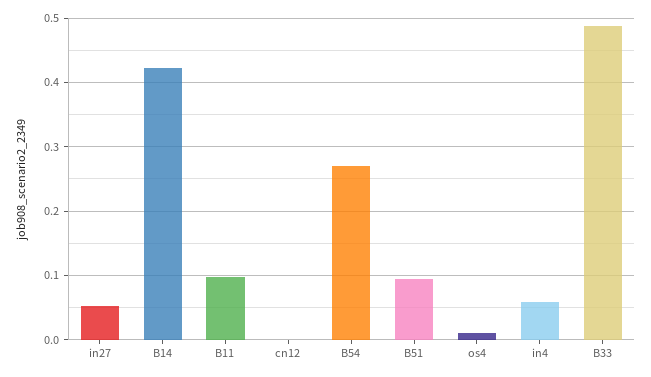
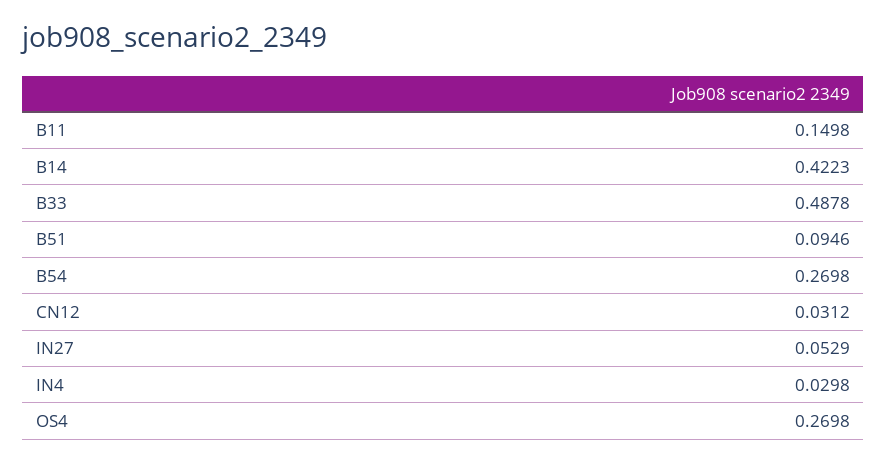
  {
    "in27": 0.0529,
    "B14": 0.4223,
-   "B11": 0.1,
+   "B11": 0.1498,
-   "cn12": 0,
+   "cn12": 0.0312,
    "B54": 0.2698,
    "B51": 0.0946,
-   "os4": 0.01,
+   "os4": 0.2698,
-   "in4": 0.06,
+   "in4": 0.0298,
    "B33": 0.4878
  }

